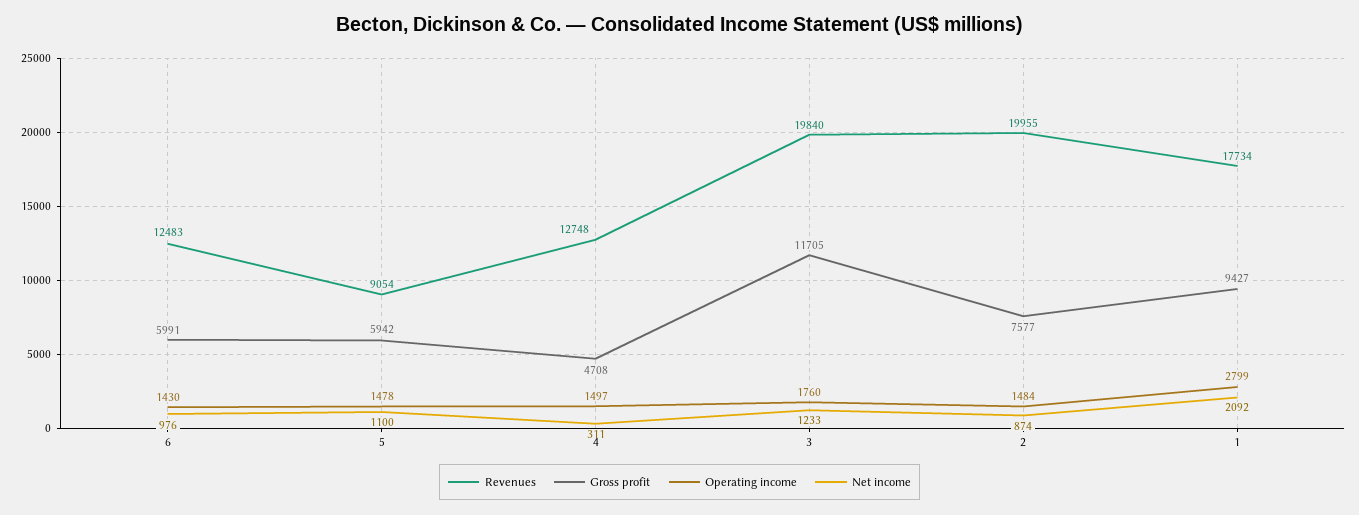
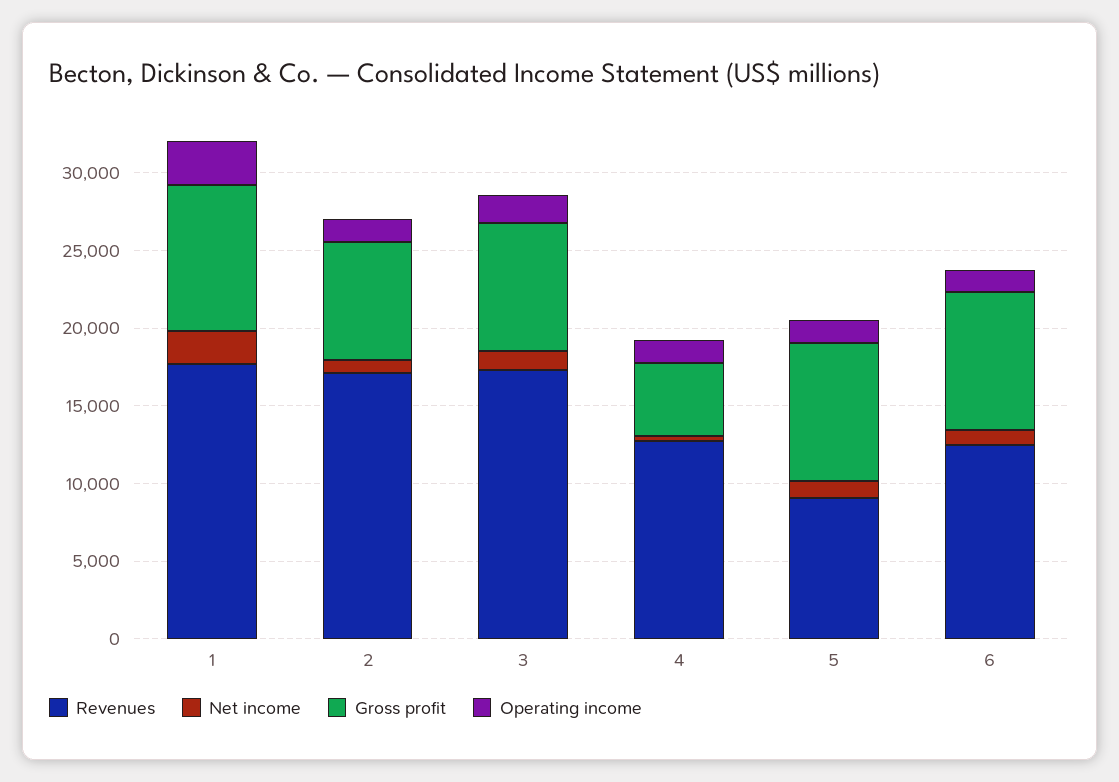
  {
    "Revenues": {
      "6": 12483,
      "5": 9054,
      "4": 12748,
-     "3": 19840,
+     "3": 17000,
-     "2": 19955,
+     "2": 17000,
      "1": 17734
    },
    "Gross profit": {
-     "6": 5991,
+     "6": 9000,
-     "5": 5942,
+     "5": 9000,
      "4": 4708,
-     "3": 11705,
+     "3": 8000,
      "2": 7577,
      "1": 9427
    },
    "Operating income": {
      "6": 1430,
      "5": 1478,
      "4": 1497,
      "3": 1760,
      "2": 1484,
      "1": 2799
    },
    "Net income": {
      "6": 976,
      "5": 1100,
      "4": 311,
      "3": 1233,
      "2": 874,
      "1": 2092
    }
  }

